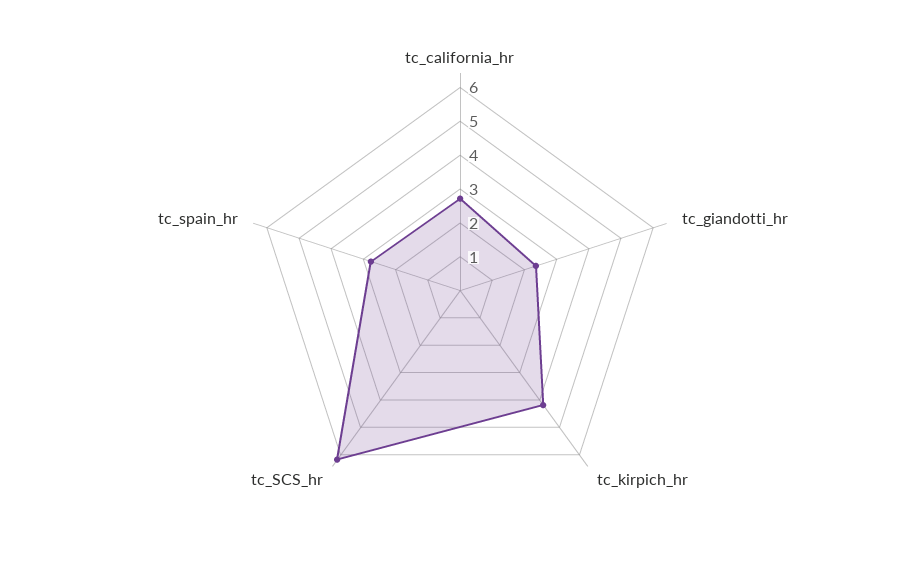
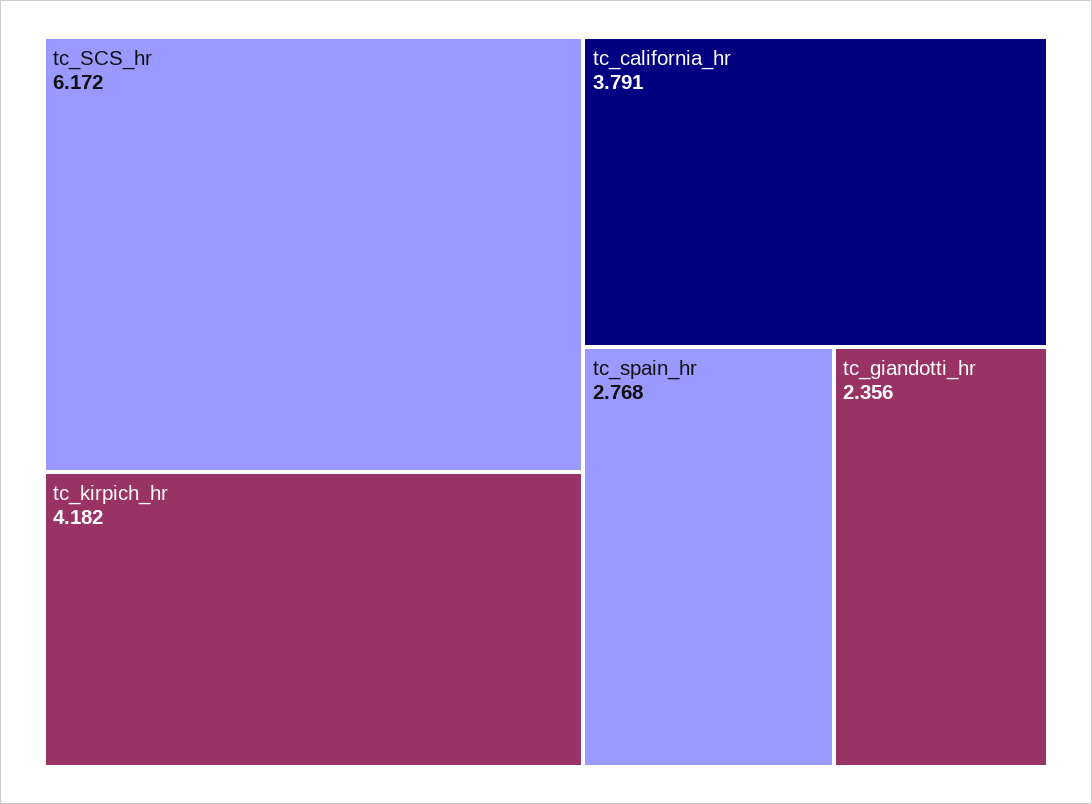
  {
-   "tc_california_hr": 2.75,
+   "tc_california_hr": 3.791,
    "tc_giandotti_hr": 2.356,
    "tc_kirpich_hr": 4.182,
    "tc_SCS_hr": 6.172,
    "tc_spain_hr": 2.768
  }

